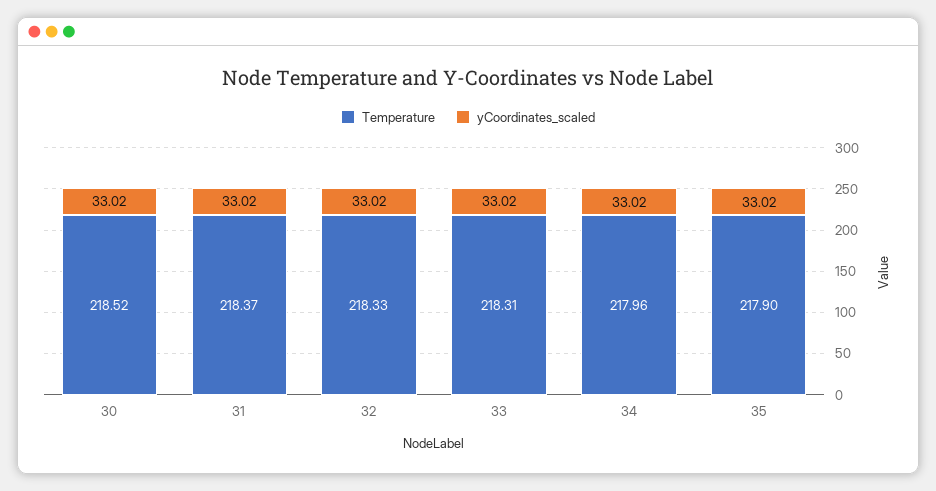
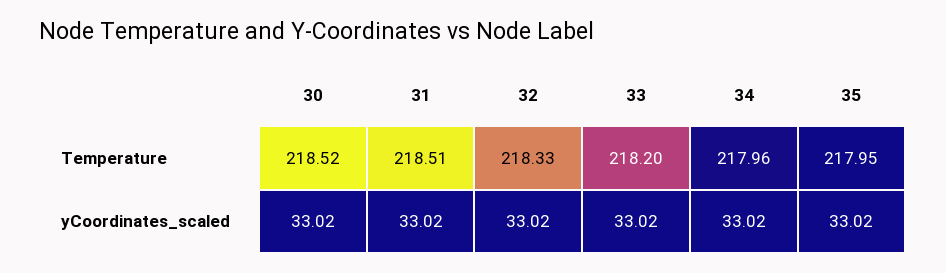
  {
    "Temperature": {
      "30": 218.52,
-     "31": 218.37,
+     "31": 218.51,
      "32": 218.33,
-     "33": 218.31,
+     "33": 218.2,
      "34": 217.96,
-     "35": 217.9
+     "35": 217.95
    },
    "yCoordinates_scaled": {
      "30": 33.02,
      "31": 33.02,
      "32": 33.02,
      "33": 33.02,
      "34": 33.02,
      "35": 33.02
    }
  }

